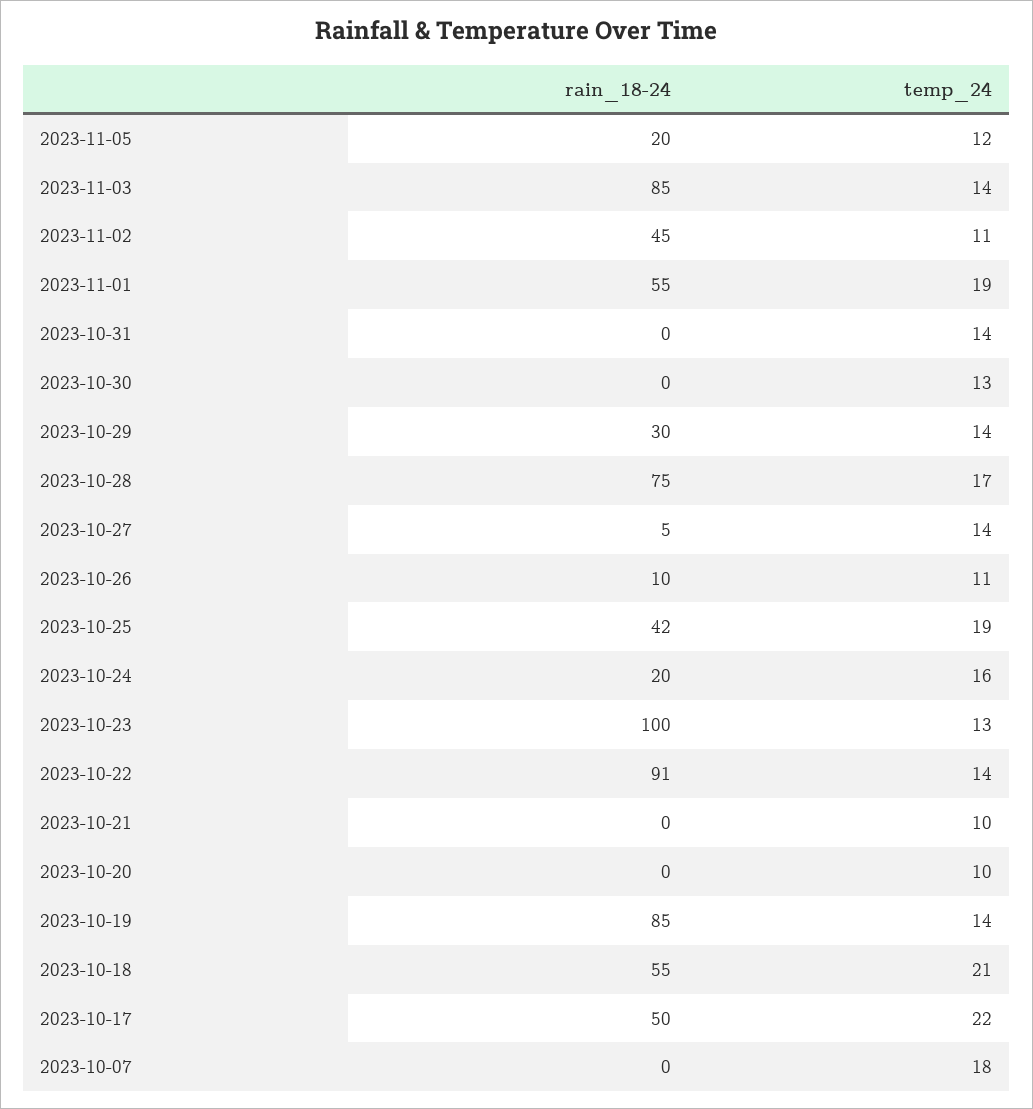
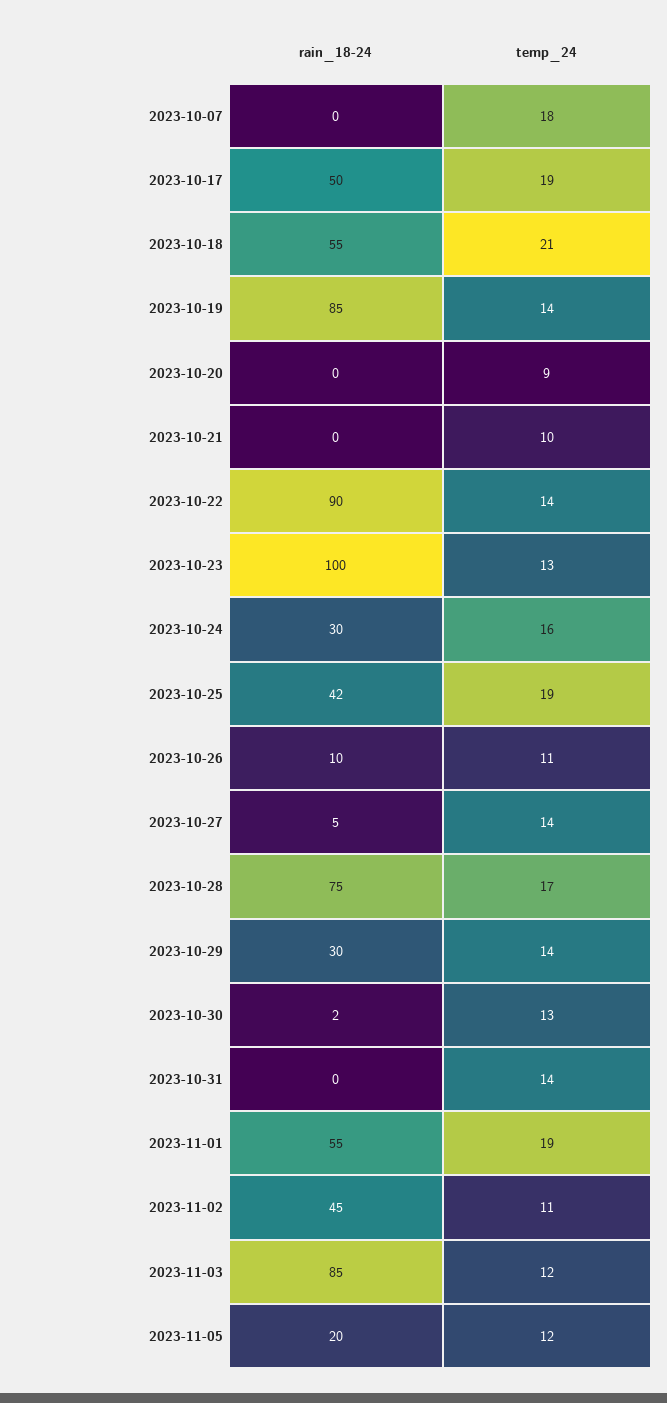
  {
    "rain_18-24": {
      "2023-11-05": 20,
      "2023-11-03": 85,
      "2023-11-02": 45,
      "2023-11-01": 55,
      "2023-10-31": 0,
-     "2023-10-30": 0,
+     "2023-10-30": 2,
      "2023-10-29": 30,
      "2023-10-28": 75,
      "2023-10-27": 5,
      "2023-10-26": 10,
      "2023-10-25": 42,
-     "2023-10-24": 20,
+     "2023-10-24": 30,
      "2023-10-23": 100,
-     "2023-10-22": 91,
+     "2023-10-22": 90,
      "2023-10-21": 0,
      "2023-10-20": 0,
      "2023-10-19": 85,
      "2023-10-18": 55,
      "2023-10-17": 50,
      "2023-10-07": 0
    },
    "temp_24": {
      "2023-11-05": 12,
-     "2023-11-03": 14,
+     "2023-11-03": 12,
      "2023-11-02": 11,
      "2023-11-01": 19,
      "2023-10-31": 14,
      "2023-10-30": 13,
      "2023-10-29": 14,
      "2023-10-28": 17,
      "2023-10-27": 14,
      "2023-10-26": 11,
      "2023-10-25": 19,
      "2023-10-24": 16,
      "2023-10-23": 13,
      "2023-10-22": 14,
      "2023-10-21": 10,
-     "2023-10-20": 10,
+     "2023-10-20": 9,
      "2023-10-19": 14,
      "2023-10-18": 21,
-     "2023-10-17": 22,
+     "2023-10-17": 19,
      "2023-10-07": 18
    }
  }

